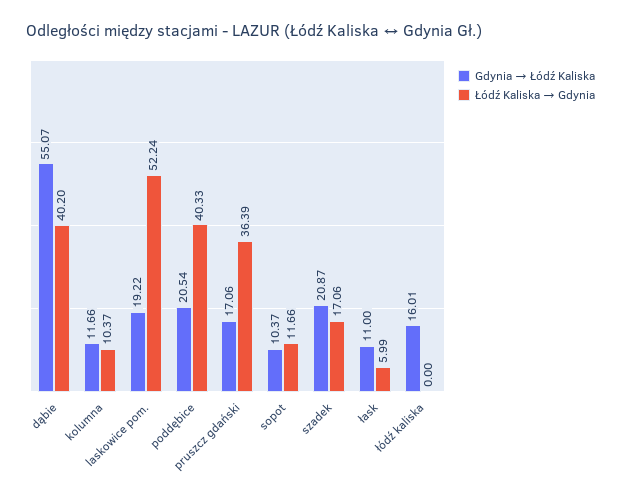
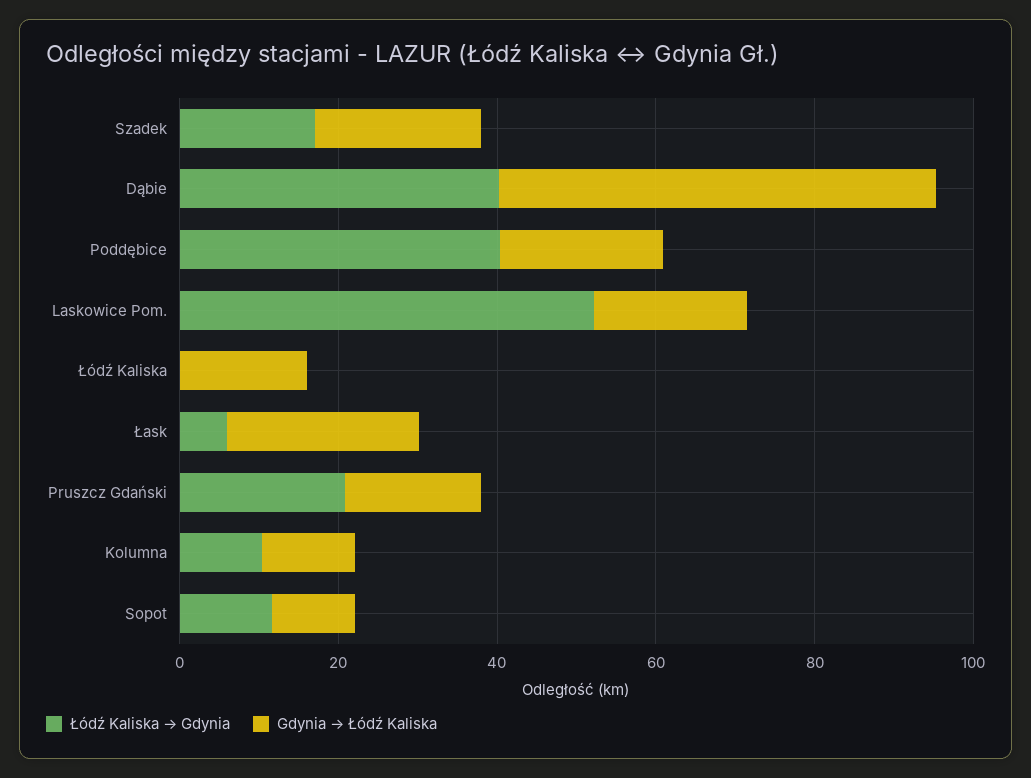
  {
    "Gdynia → Łódź Kaliska": {
      "dąbie": 55.07,
      "kolumna": 11.66,
      "laskowice pom.": 19.22,
      "poddębice": 20.54,
      "pruszcz gdański": 17.06,
      "sopot": 10.37,
      "szadek": 20.87,
-     "łask": 11,
+     "łask": 25,
      "łódź kaliska": 16.01
    },
    "Łódź Kaliska → Gdynia": {
      "dąbie": 40.2,
      "kolumna": 10.37,
      "laskowice pom.": 52.24,
      "poddębice": 40.33,
-     "pruszcz gdański": 36.39,
+     "pruszcz gdański": 20,
      "sopot": 11.66,
      "szadek": 17.06,
      "łask": 5.99,
      "łódź kaliska": 0
    }
  }

